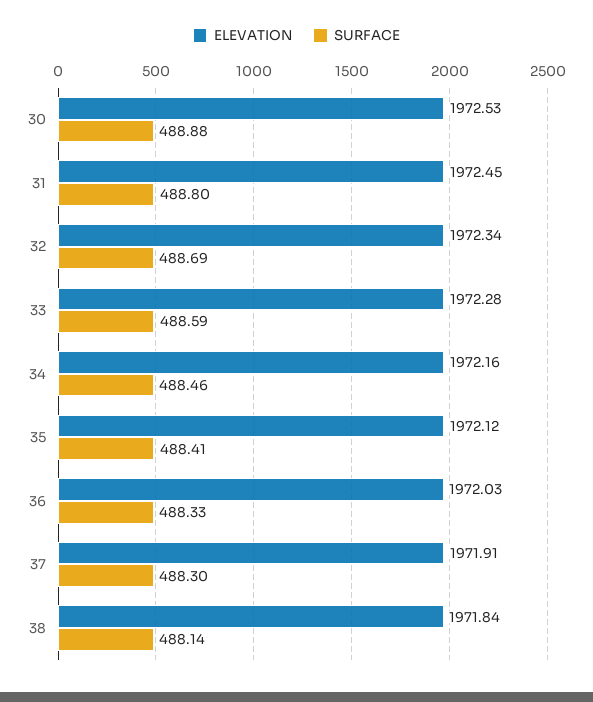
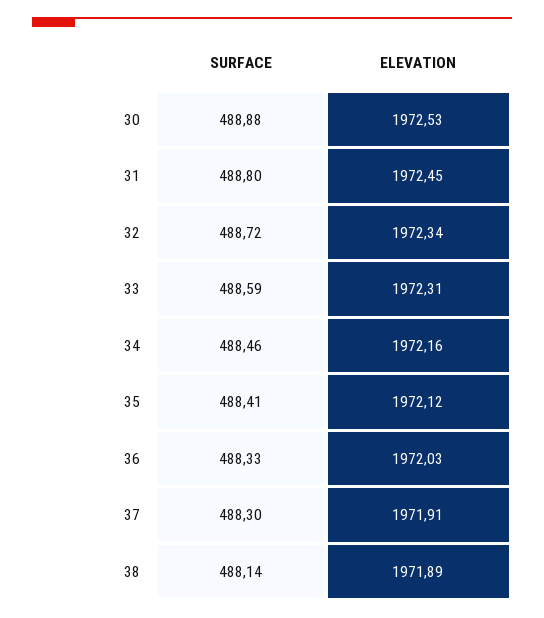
  {
    "ELEVATION": {
      "30": 1972.53,
      "31": 1972.45,
      "32": 1972.34,
-     "33": 1972.28,
+     "33": 1972.31,
      "34": 1972.16,
      "35": 1972.12,
      "36": 1972.03,
      "37": 1971.91,
-     "38": 1971.84
+     "38": 1971.89
    },
    "SURFACE": {
      "30": 488.88,
      "31": 488.8,
-     "32": 488.69,
+     "32": 488.72,
      "33": 488.59,
      "34": 488.46,
      "35": 488.41,
      "36": 488.33,
      "37": 488.3,
      "38": 488.14
    }
  }

